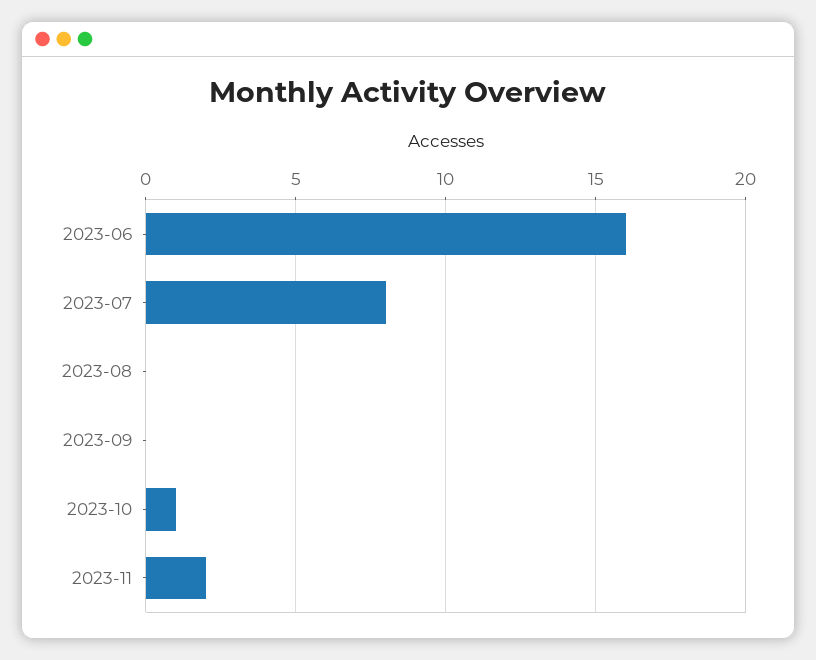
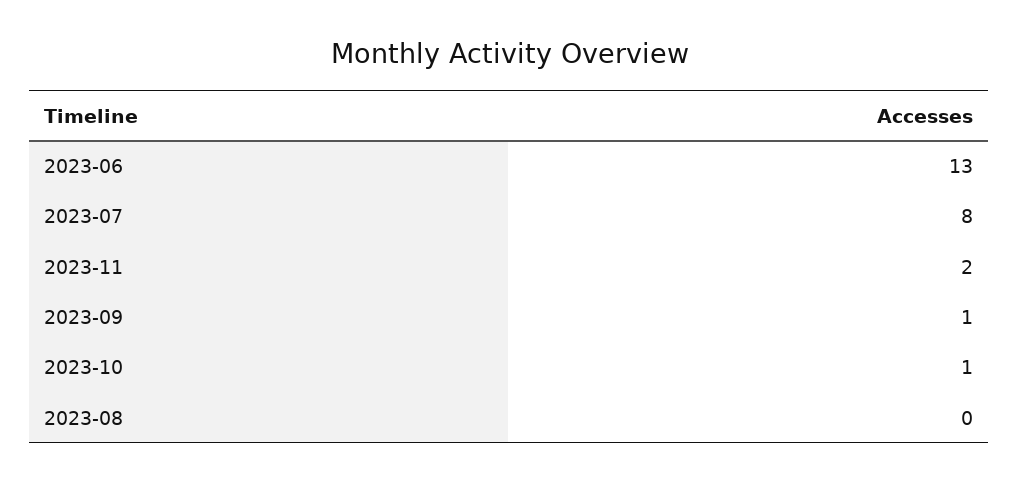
  {
-   "2023-06": 16,
+   "2023-06": 13,
    "2023-07": 8,
    "2023-08": 0,
-   "2023-09": 0,
+   "2023-09": 1,
    "2023-10": 1,
    "2023-11": 2
  }

